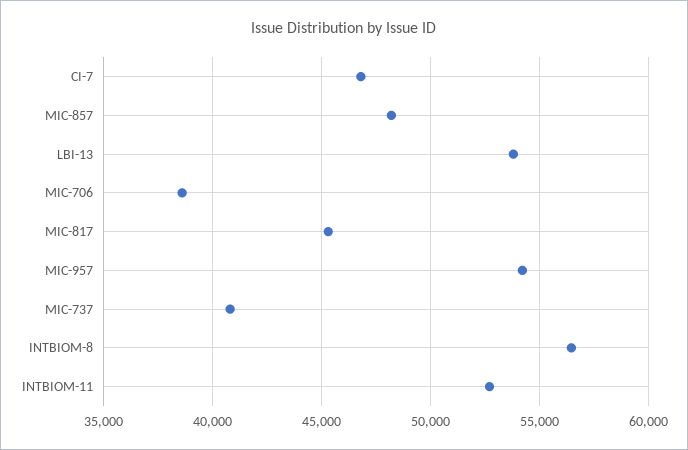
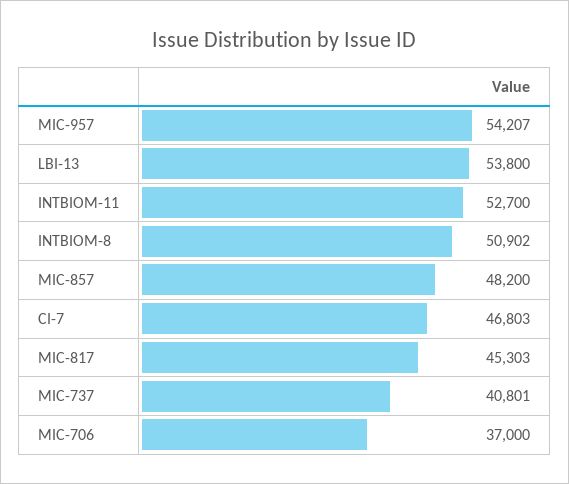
  {
    "CI-7": 46803,
    "MIC-857": 48200,
    "LBI-13": 53800,
-   "MIC-706": 38500,
+   "MIC-706": 37000,
    "MIC-817": 45303,
    "MIC-957": 54207,
    "MIC-737": 40801,
-   "INTBIOM-8": 56500,
+   "INTBIOM-8": 50902,
    "INTBIOM-11": 52700
  }

